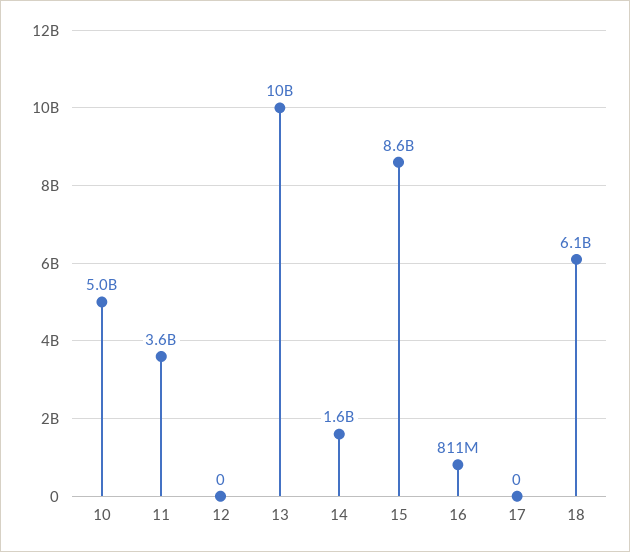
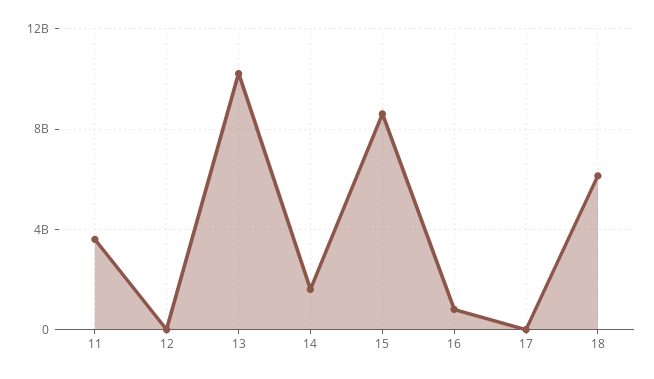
  {
-   "10": 5000000000,
    "11": 3600000000,
    "12": 0,
    "13": 10000000000,
    "14": 1600000000,
    "15": 8600000000,
    "16": 811000000,
    "17": 0,
    "18": 6100000000
  }

